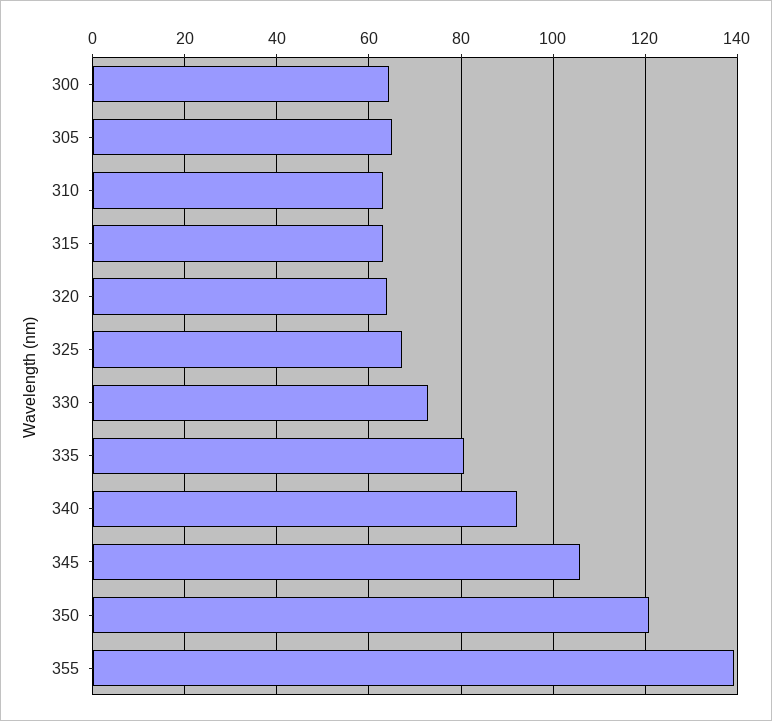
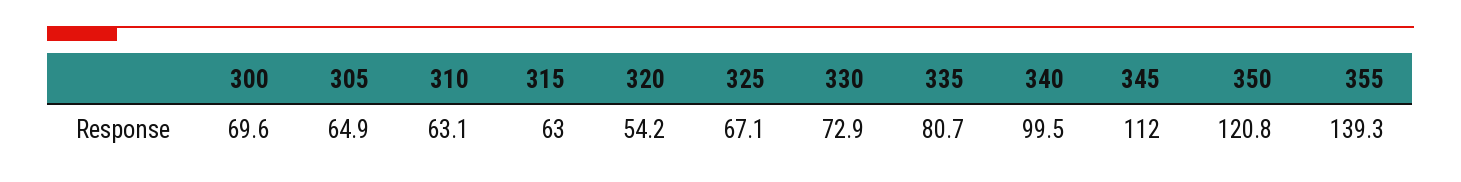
  {
-   "300": 64,
+   "300": 69.6,
    "305": 64.9,
    "310": 63.1,
    "315": 63,
-   "320": 64,
+   "320": 54.2,
    "325": 67.1,
    "330": 72.9,
    "335": 80.7,
-   "340": 92,
+   "340": 99.5,
-   "345": 106,
+   "345": 112,
    "350": 120.8,
    "355": 139.3
  }

